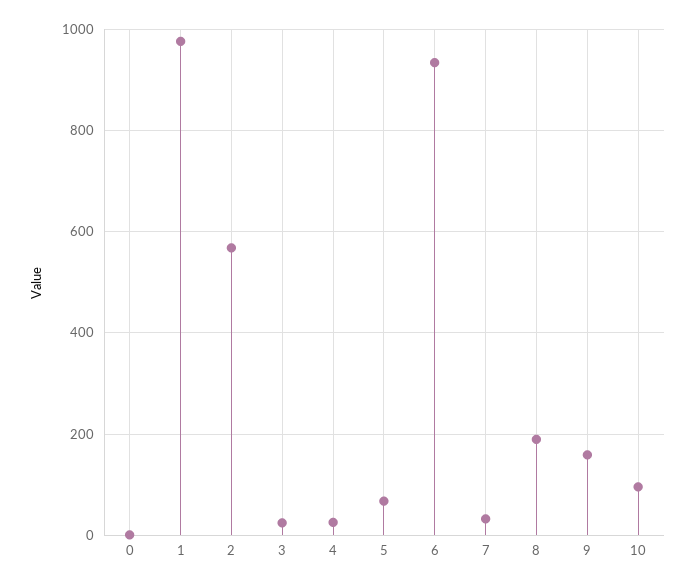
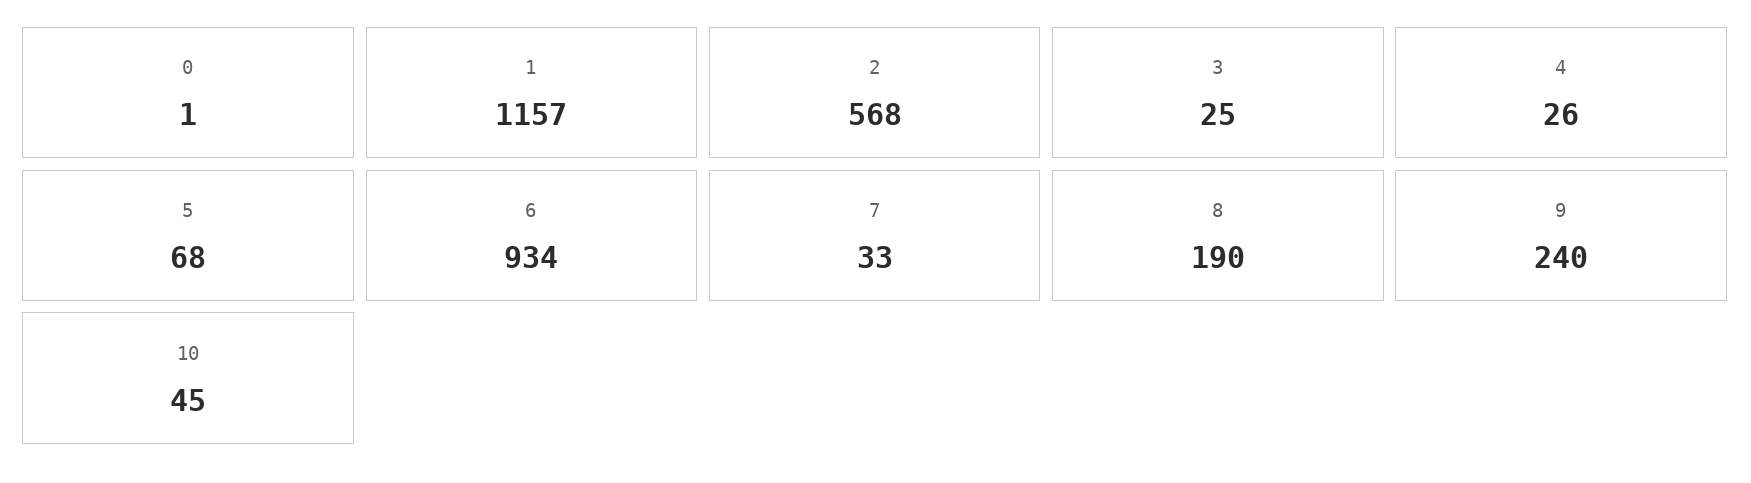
  {
    "0": 1,
-   "1": 980,
+   "1": 1157,
    "2": 568,
    "3": 25,
    "4": 26,
    "5": 68,
    "6": 934,
    "7": 33,
    "8": 190,
-   "9": 160,
+   "9": 240,
-   "10": 100
+   "10": 45
  }

